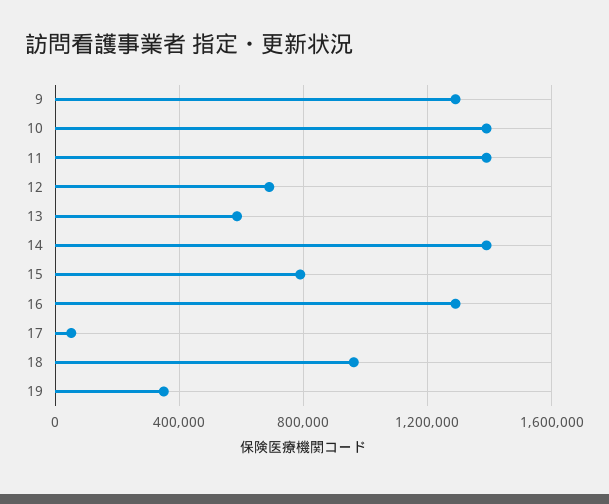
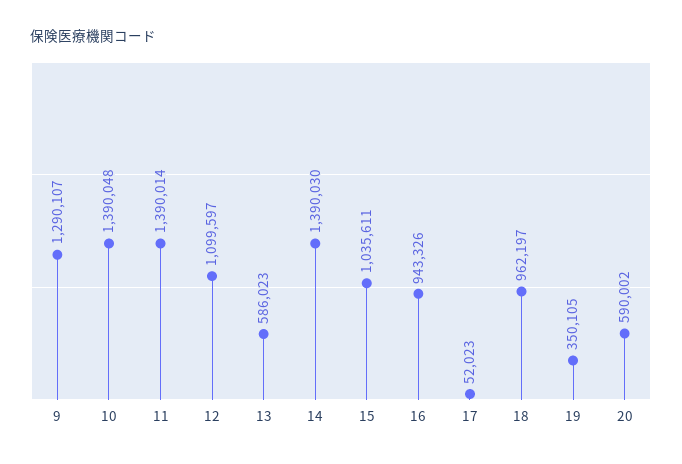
  {
    "9": 1290107,
    "10": 1390048,
    "11": 1390014,
-   "12": 700000,
+   "12": 1099597,
    "13": 586023,
    "14": 1390030,
-   "15": 800000,
+   "15": 1035611,
-   "16": 1300000,
+   "16": 943326,
    "17": 52023,
    "18": 962197,
-   "19": 350105
+   "19": 350105,
+   "20": 590002
  }

